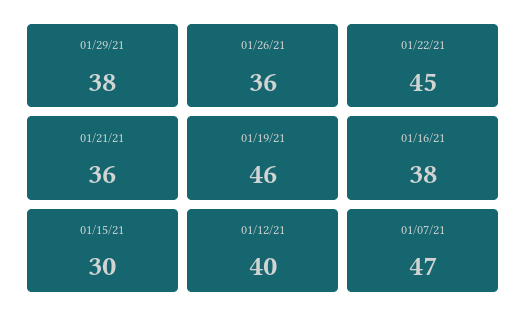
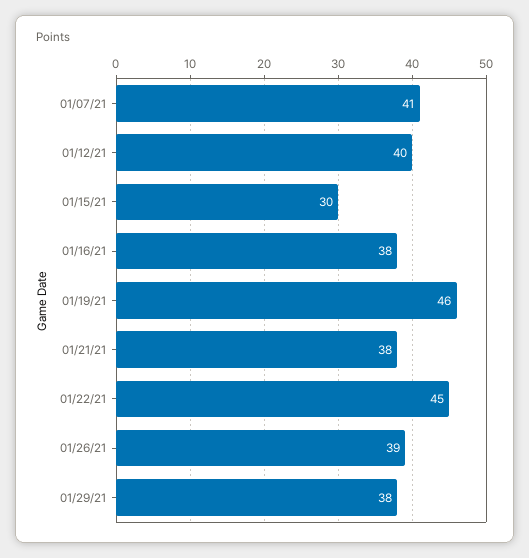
  {
    "01/29/21": 38,
-   "01/26/21": 36,
+   "01/26/21": 39,
    "01/22/21": 45,
-   "01/21/21": 36,
+   "01/21/21": 38,
    "01/19/21": 46,
    "01/16/21": 38,
    "01/15/21": 30,
    "01/12/21": 40,
-   "01/07/21": 47
+   "01/07/21": 41
  }

